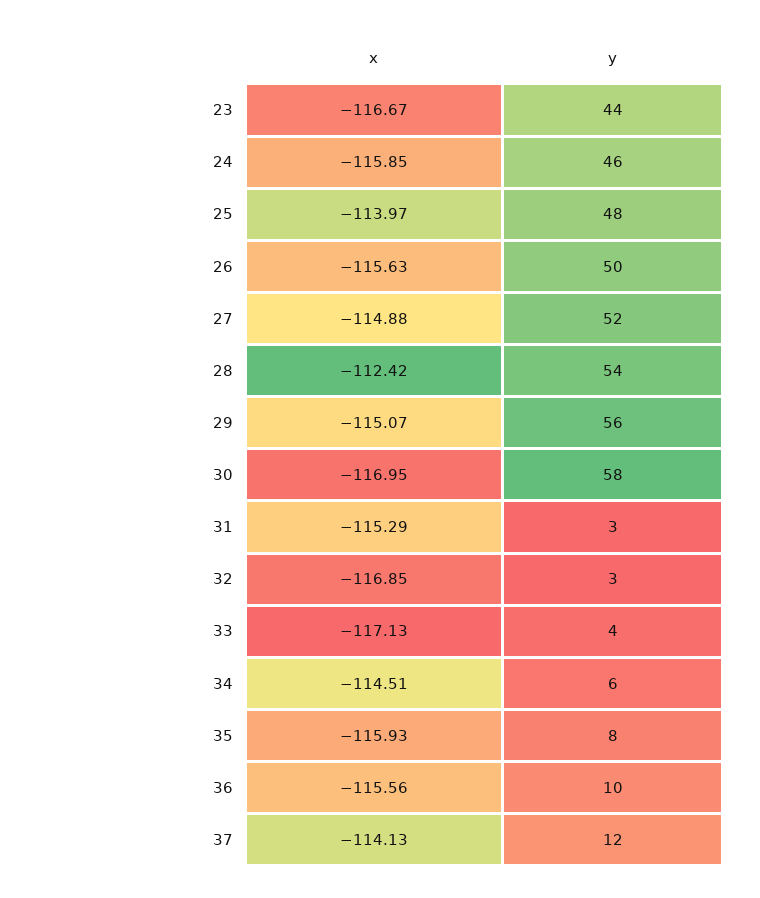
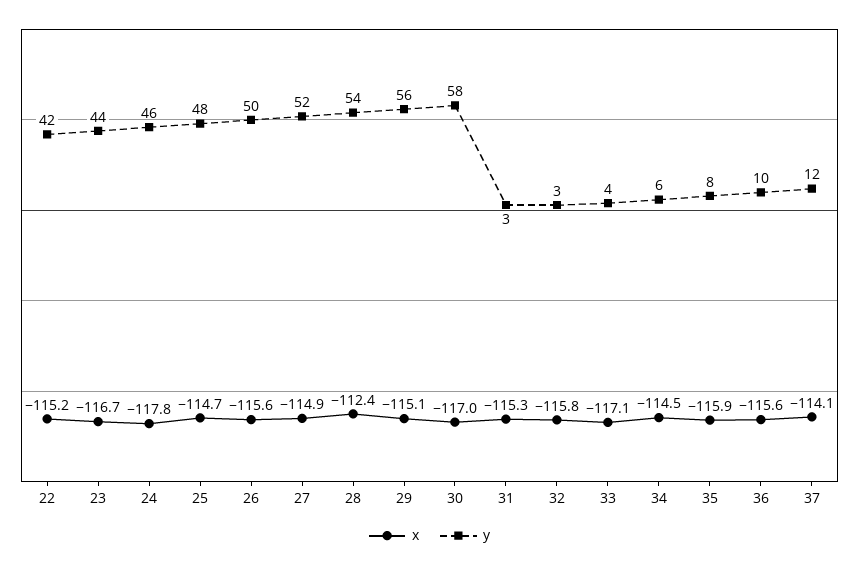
  {
    "x": {
      "23": -116.67,
-     "24": -115.85,
+     "24": -117.8,
-     "25": -113.97,
+     "25": -114.7,
      "26": -115.63,
      "27": -114.88,
      "28": -112.42,
      "29": -115.07,
      "30": -116.95,
      "31": -115.29,
-     "32": -116.85,
+     "32": -115.8,
      "33": -117.13,
      "34": -114.51,
      "35": -115.93,
      "36": -115.56,
-     "37": -114.13
+     "37": -114.13,
+     "22": -115.2
    },
    "y": {
      "23": 44,
      "24": 46,
      "25": 48,
      "26": 50,
      "27": 52,
      "28": 54,
      "29": 56,
      "30": 58,
      "31": 3,
      "32": 3,
      "33": 4,
      "34": 6,
      "35": 8,
      "36": 10,
-     "37": 12
+     "37": 12,
+     "22": 42
    }
  }

